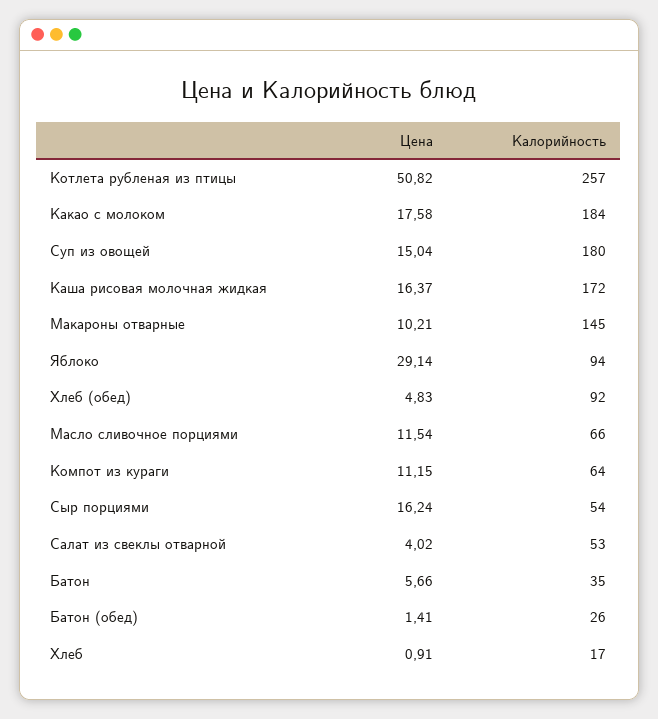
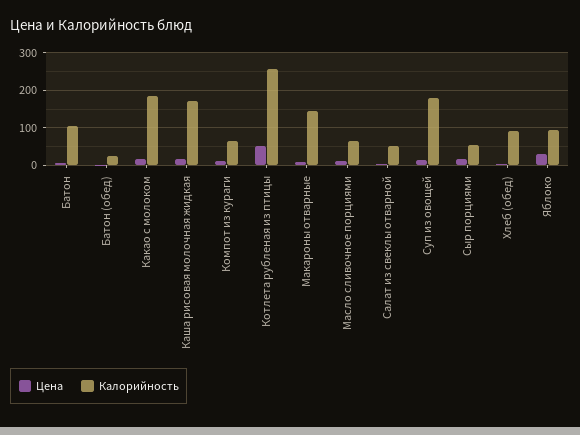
  {
    "Цена": {
      "Котлета рубленая из птицы": 50.82,
      "Какао с молоком": 17.58,
      "Суп из овощей": 15.04,
      "Каша рисовая молочная жидкая": 16.37,
      "Макароны отварные": 10.21,
      "Яблоко": 29.14,
      "Хлеб (обед)": 4.83,
      "Масло сливочное порциями": 11.54,
      "Компот из кураги": 11.15,
      "Сыр порциями": 16.24,
      "Салат из свеклы отварной": 4.02,
      "Батон": 5.66,
-     "Батон (обед)": 1.41,
+     "Батон (обед)": 1.41
-     "Хлеб": 0.91
    },
    "Калорийность": {
      "Котлета рубленая из птицы": 257,
      "Какао с молоком": 184,
      "Суп из овощей": 180,
      "Каша рисовая молочная жидкая": 172,
      "Макароны отварные": 145,
      "Яблоко": 94,
      "Хлеб (обед)": 92,
      "Масло сливочное порциями": 66,
      "Компот из кураги": 64,
      "Сыр порциями": 54,
      "Салат из свеклы отварной": 53,
-     "Батон": 35,
+     "Батон": 100,
-     "Батон (обед)": 26,
+     "Батон (обед)": 26
-     "Хлеб": 17
    }
  }

